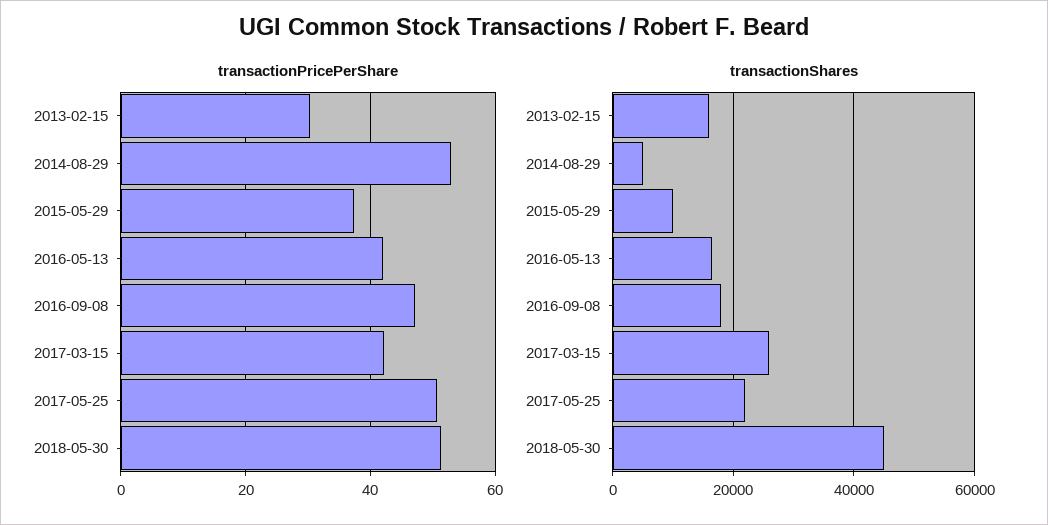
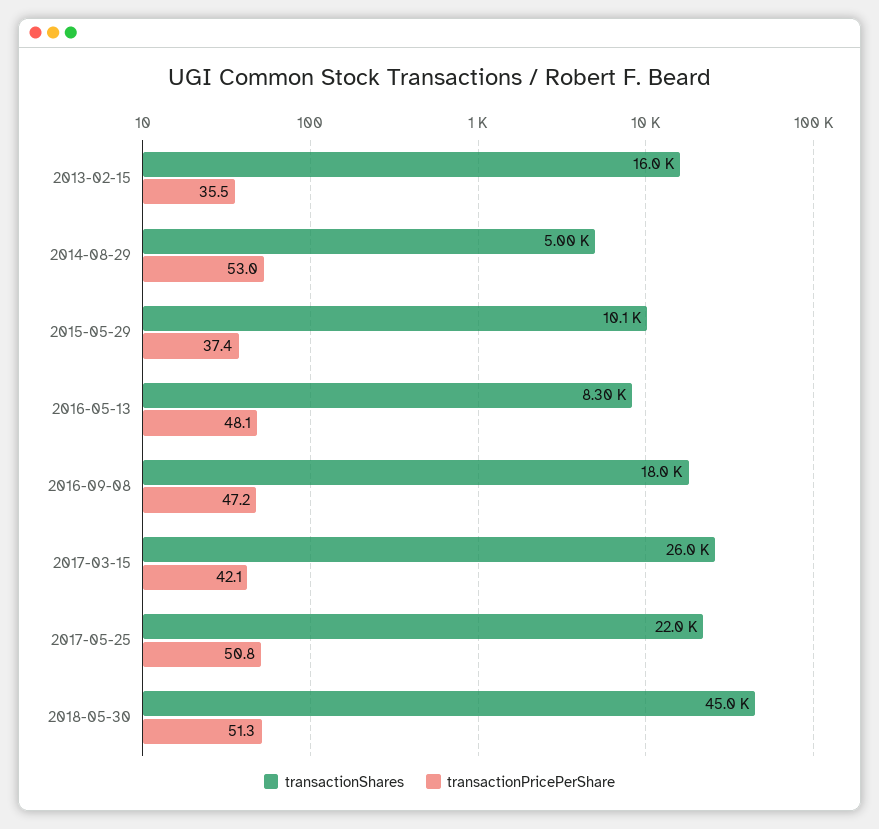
  {
    "transactionPricePerShare": {
-     "2013-02-15": 30,
+     "2013-02-15": 35.5,
      "2014-08-29": 53,
      "2015-05-29": 37.4,
-     "2016-05-13": 42,
+     "2016-05-13": 48.1,
      "2016-09-08": 47.2,
      "2017-03-15": 42.1,
      "2017-05-25": 50.8,
      "2018-05-30": 51.3
    },
    "transactionShares": {
      "2013-02-15": 16000,
      "2014-08-29": 5000,
      "2015-05-29": 10100,
-     "2016-05-13": 16000,
+     "2016-05-13": 8300,
      "2016-09-08": 18000,
      "2017-03-15": 26000,
      "2017-05-25": 22000,
      "2018-05-30": 45000
    }
  }

